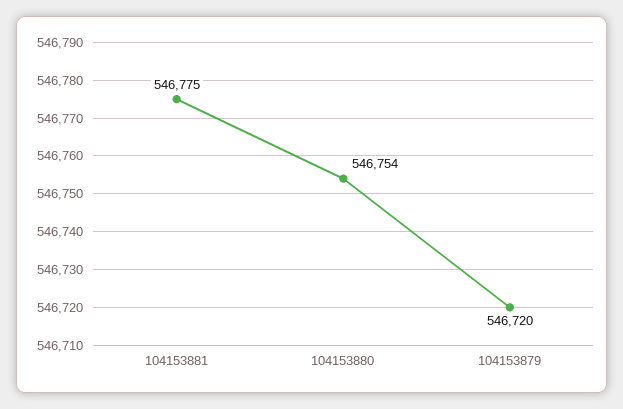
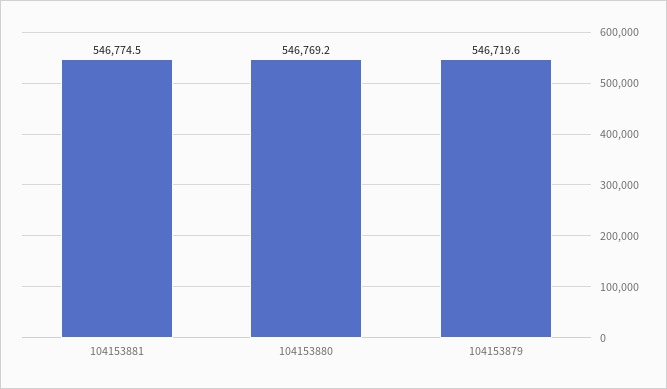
  {
    "104153881": 546774.5,
-   "104153880": 546754,
+   "104153880": 546769.2,
    "104153879": 546719.6
  }

